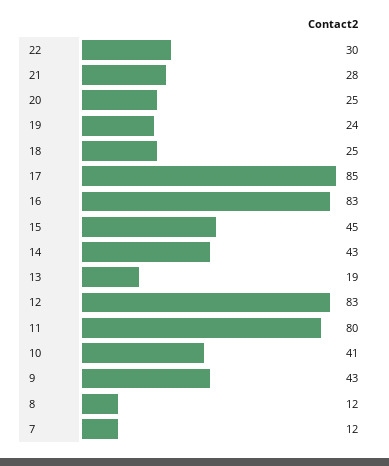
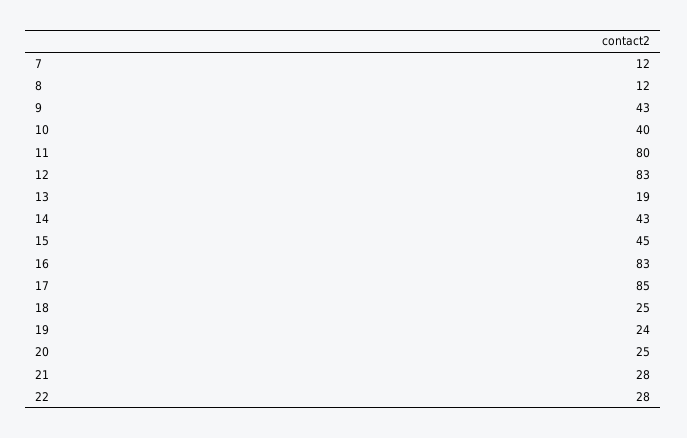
  {
-   "22": 30,
+   "22": 28,
    "21": 28,
    "20": 25,
    "19": 24,
    "18": 25,
    "17": 85,
    "16": 83,
    "15": 45,
    "14": 43,
    "13": 19,
    "12": 83,
    "11": 80,
-   "10": 41,
+   "10": 40,
    "9": 43,
    "8": 12,
    "7": 12
  }

